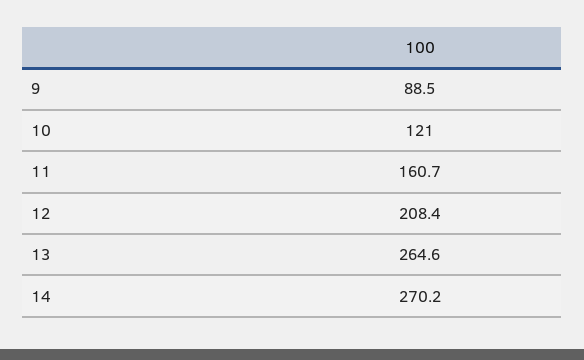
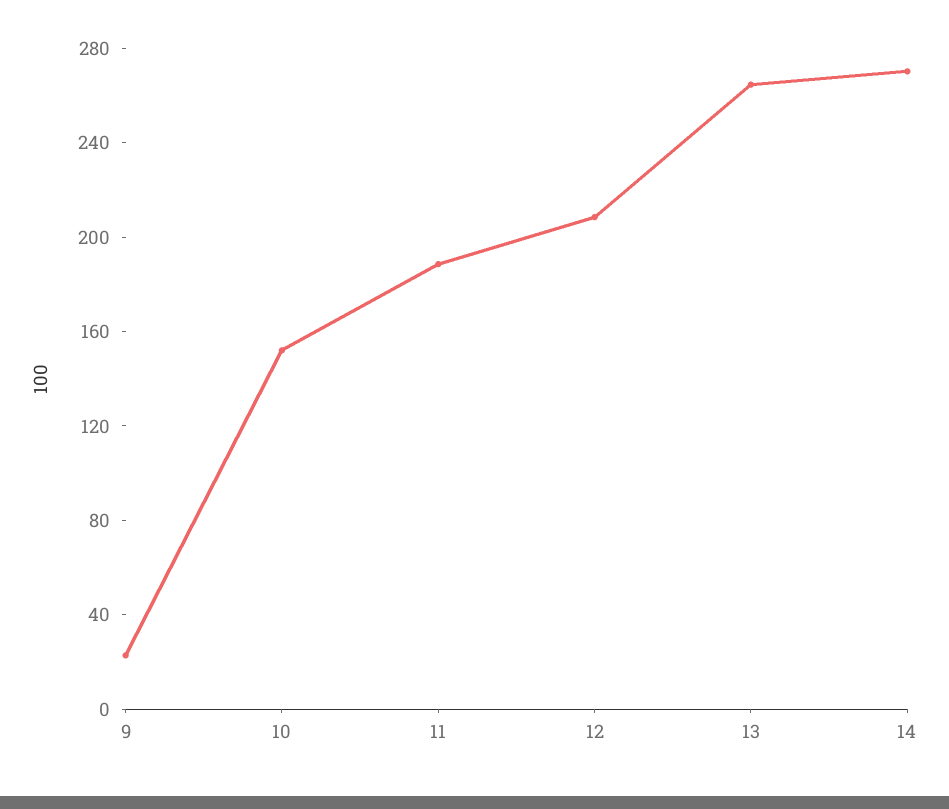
  {
-   "9": 88.5,
+   "9": 20,
-   "10": 121,
+   "10": 150,
-   "11": 160.7,
+   "11": 190,
    "12": 208.4,
    "13": 264.6,
    "14": 270.2
  }

